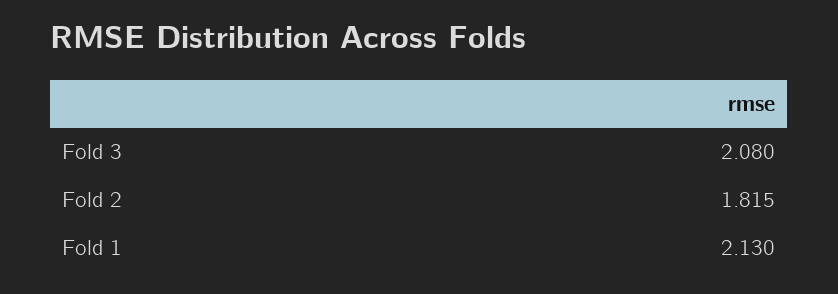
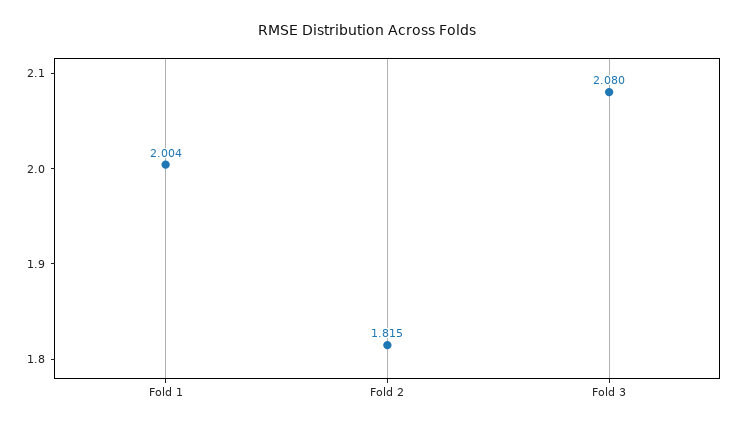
  {
    "Fold 3": 2.08,
    "Fold 2": 1.815,
-   "Fold 1": 2.13
+   "Fold 1": 2.004
  }

